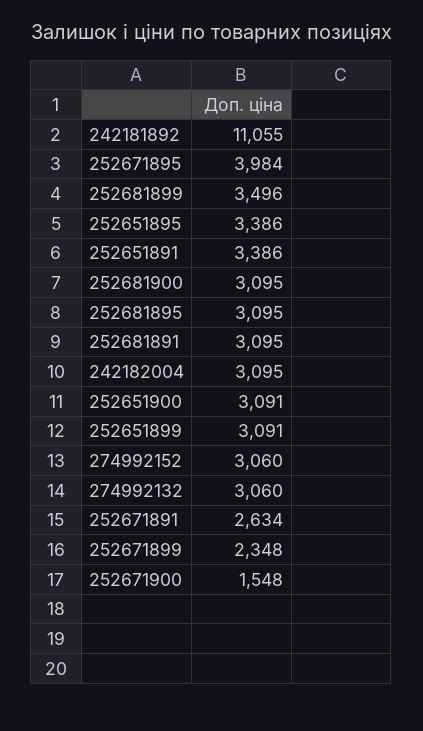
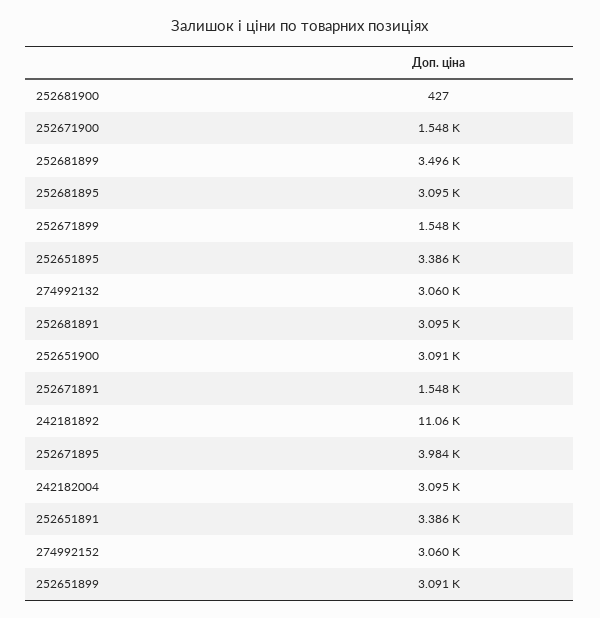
  {
    "242181892": 11055,
    "252671895": 3984,
    "252681899": 3496,
    "252651895": 3386,
    "252651891": 3386,
-   "252681900": 3095,
+   "252681900": 427,
    "252681895": 3095,
    "252681891": 3095,
    "242182004": 3095,
    "252651900": 3091,
    "252651899": 3091,
    "274992152": 3060,
    "274992132": 3060,
-   "252671891": 2634,
+   "252671891": 1548,
-   "252671899": 2348,
+   "252671899": 1548,
    "252671900": 1548
  }

